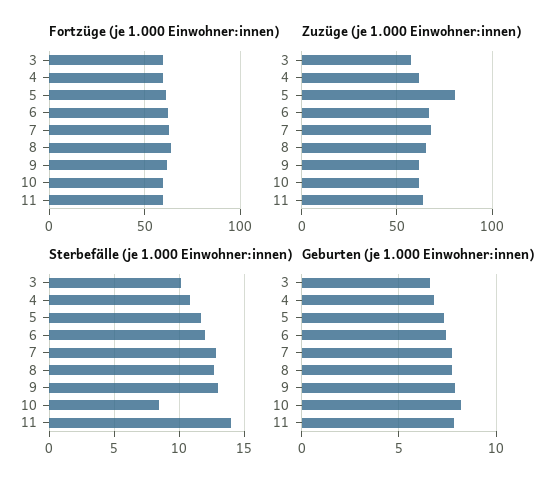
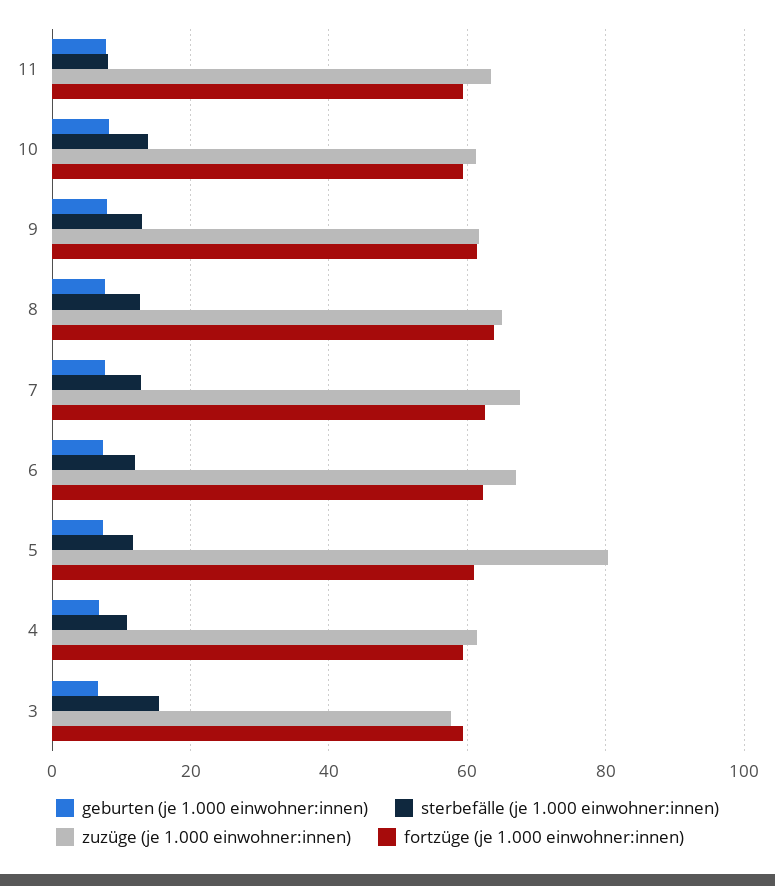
  {
    "Fortzüge (je 1.000 Einwohner:innen)": {
      "3": 60,
      "4": 60,
      "5": 62,
      "6": 62,
      "7": 62,
      "8": 64,
      "9": 62,
      "10": 60,
      "11": 60
    },
    "Zuzüge (je 1.000 Einwohner:innen)": {
      "3": 58,
      "4": 62,
      "5": 80,
      "6": 68,
      "7": 68,
      "8": 66,
      "9": 62,
      "10": 62,
      "11": 64
    },
    "Sterbefälle (je 1.000 Einwohner:innen)": {
-     "3": 10,
+     "3": 16,
      "4": 11,
      "5": 11.5,
      "6": 12,
      "7": 13,
      "8": 12.5,
      "9": 13,
-     "10": 8.5,
+     "10": 14,
-     "11": 14
+     "11": 8
    },
    "Geburten (je 1.000 Einwohner:innen)": {
      "3": 6.5,
      "4": 7,
      "5": 7.5,
      "6": 7.5,
      "7": 7.5,
      "8": 7.5,
      "9": 8,
      "10": 8,
      "11": 8
    }
  }

